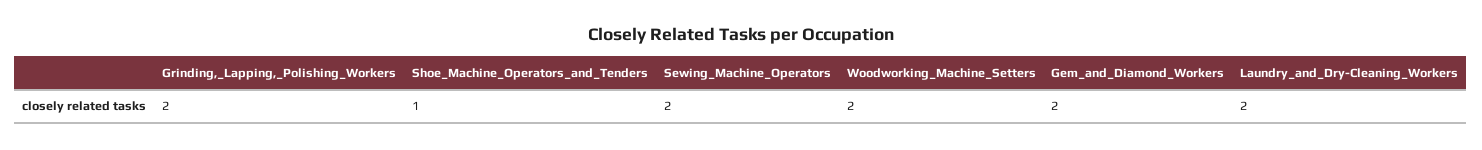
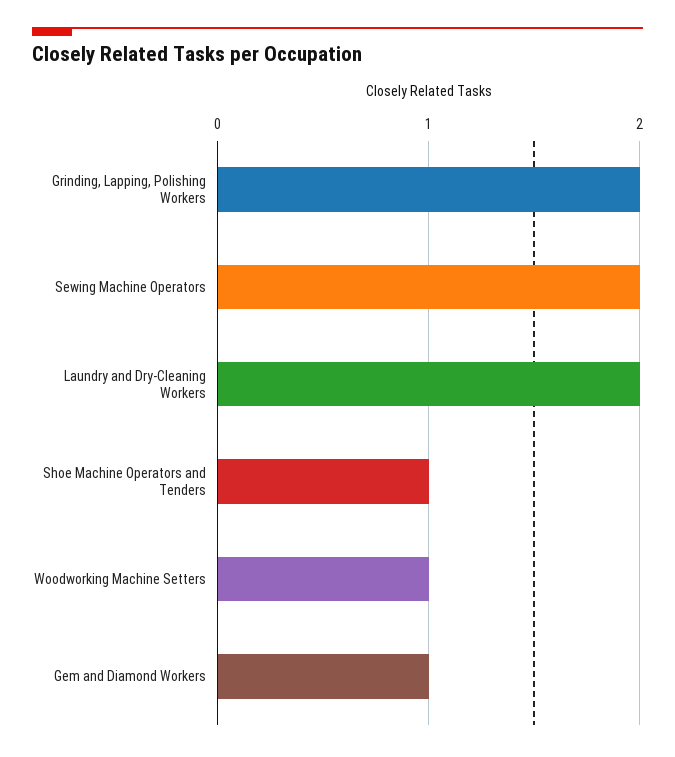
  {
    "Grinding,_Lapping,_Polishing_Workers": 2,
    "Shoe_Machine_Operators_and_Tenders": 1,
    "Sewing_Machine_Operators": 2,
-   "Woodworking_Machine_Setters": 2,
+   "Woodworking_Machine_Setters": 1,
-   "Gem_and_Diamond_Workers": 2,
+   "Gem_and_Diamond_Workers": 1,
    "Laundry_and_Dry-Cleaning_Workers": 2
  }

